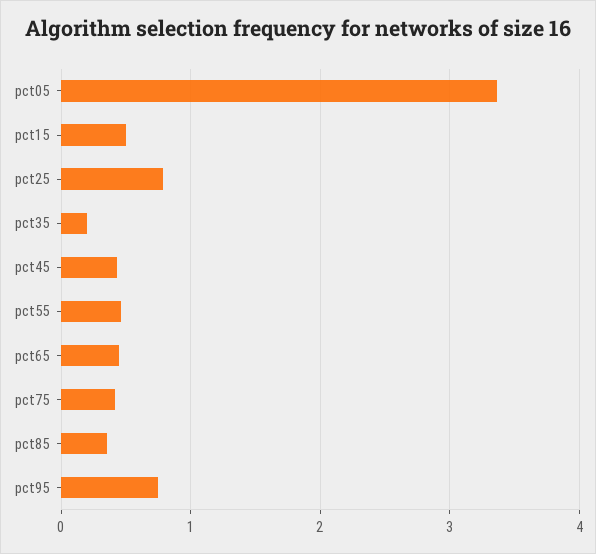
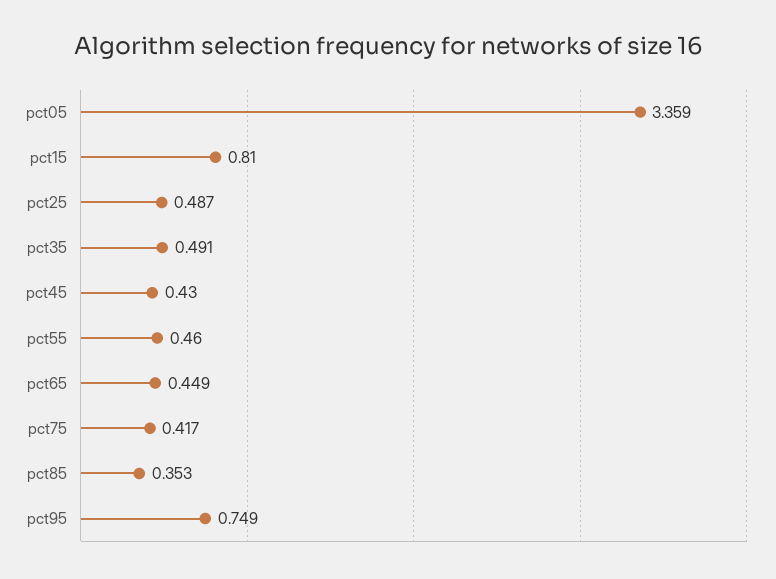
  {
    "pct05": 3.359,
-   "pct15": 0.5,
+   "pct15": 0.81,
-   "pct25": 0.8,
+   "pct25": 0.487,
-   "pct35": 0.2,
+   "pct35": 0.491,
    "pct45": 0.43,
    "pct55": 0.46,
    "pct65": 0.449,
    "pct75": 0.417,
    "pct85": 0.353,
    "pct95": 0.749
  }

